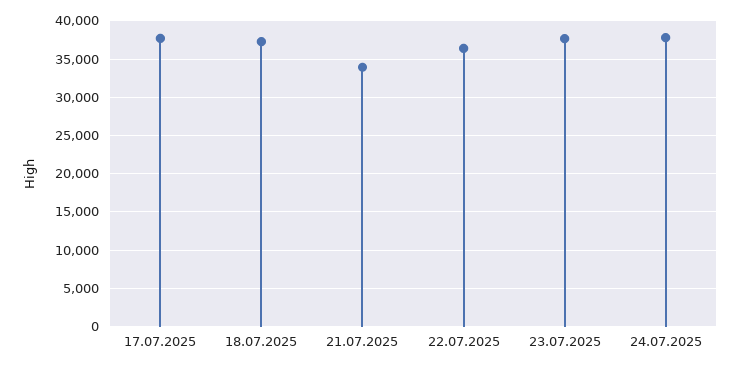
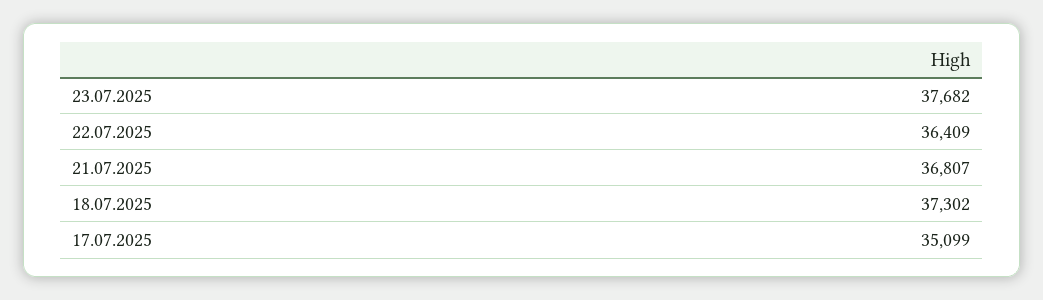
  {
-   "17.07.2025": 38000,
+   "17.07.2025": 35099,
    "18.07.2025": 37302,
-   "21.07.2025": 34000,
+   "21.07.2025": 36807,
    "22.07.2025": 36409,
-   "23.07.2025": 37682,
+   "23.07.2025": 37682
-   "24.07.2025": 38000
  }

